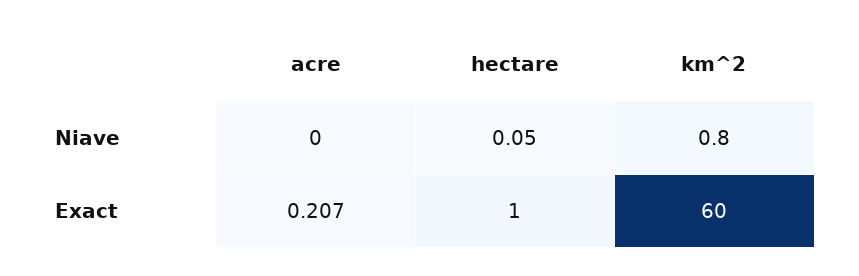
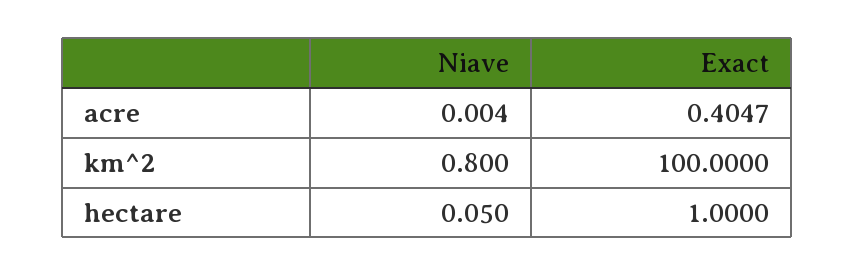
  {
    "acre": {
      "Niave": 0.004,
-     "Exact": 0.207
+     "Exact": 0.4047
    },
    "hectare": {
      "Niave": 0.05,
      "Exact": 1
    },
    "km^2": {
      "Niave": 0.8,
-     "Exact": 60
+     "Exact": 100
    }
  }

